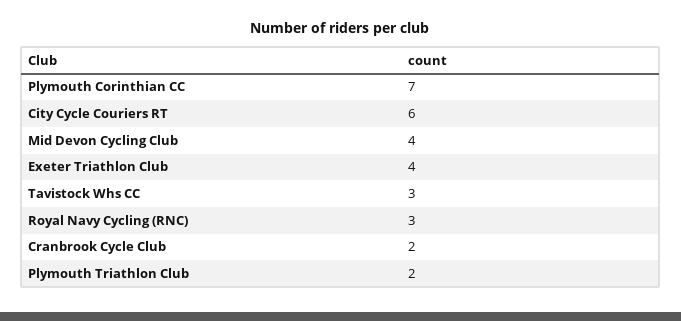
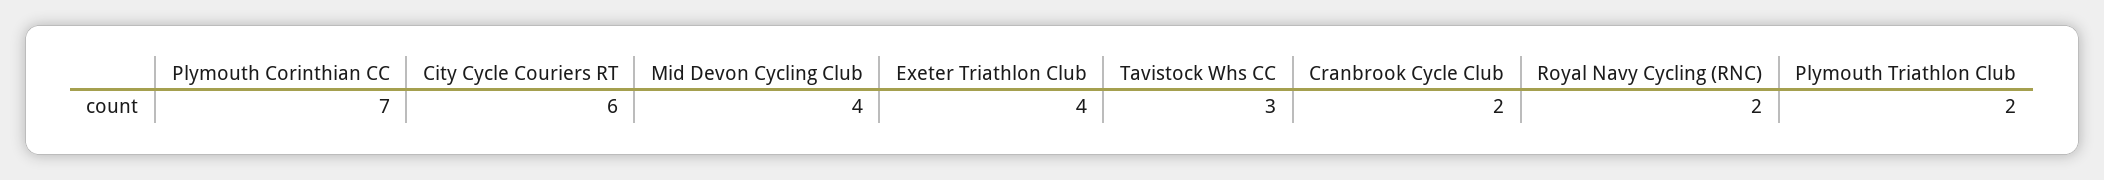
  {
    "Plymouth Corinthian CC": 7,
    "City Cycle Couriers RT": 6,
    "Mid Devon Cycling Club": 4,
    "Exeter Triathlon Club": 4,
    "Tavistock Whs CC": 3,
-   "Royal Navy Cycling (RNC)": 3,
+   "Royal Navy Cycling (RNC)": 2,
    "Cranbrook Cycle Club": 2,
    "Plymouth Triathlon Club": 2
  }

